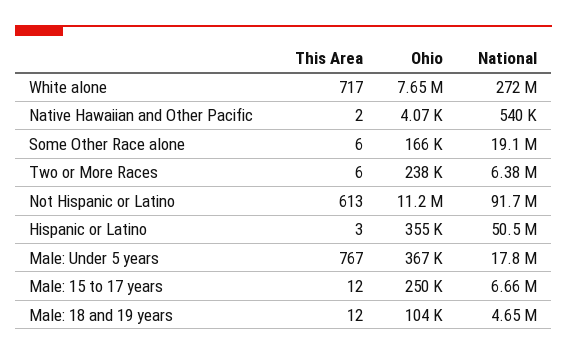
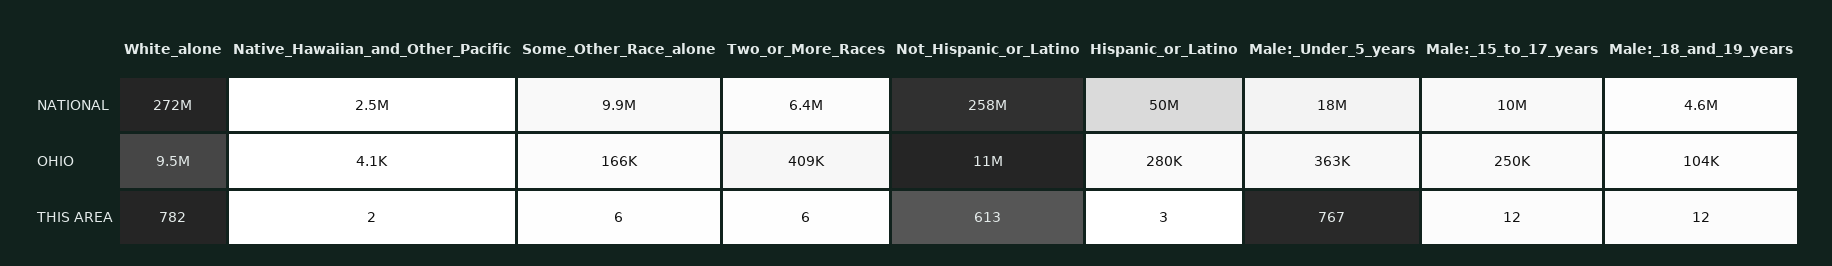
  {
    "This Area": {
-     "White alone": 717,
+     "White alone": 782,
      "Native Hawaiian and Other Pacific": 2,
      "Some Other Race alone": 6,
      "Two or More Races": 6,
      "Not Hispanic or Latino": 613,
      "Hispanic or Latino": 3,
      "Male: Under 5 years": 767,
      "Male: 15 to 17 years": 12,
      "Male: 18 and 19 years": 12
    },
    "Ohio": {
-     "White alone": 7650000,
+     "White alone": 9500000,
      "Native Hawaiian and Other Pacific": 4070,
      "Some Other Race alone": 166000,
-     "Two or More Races": 238000,
+     "Two or More Races": 409000,
      "Not Hispanic or Latino": 11200000,
-     "Hispanic or Latino": 355000,
+     "Hispanic or Latino": 280000,
-     "Male: Under 5 years": 367000,
+     "Male: Under 5 years": 363000,
      "Male: 15 to 17 years": 250000,
      "Male: 18 and 19 years": 104000
    },
    "National": {
      "White alone": 272000000,
-     "Native Hawaiian and Other Pacific": 540000,
+     "Native Hawaiian and Other Pacific": 2500000,
-     "Some Other Race alone": 19100000,
+     "Some Other Race alone": 9900000,
      "Two or More Races": 6380000,
-     "Not Hispanic or Latino": 91700000,
+     "Not Hispanic or Latino": 258000000,
      "Hispanic or Latino": 50500000,
      "Male: Under 5 years": 17800000,
-     "Male: 15 to 17 years": 6660000,
+     "Male: 15 to 17 years": 10000000,
      "Male: 18 and 19 years": 4650000
    }
  }

